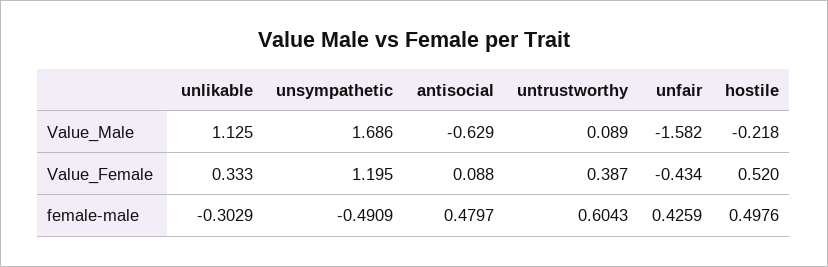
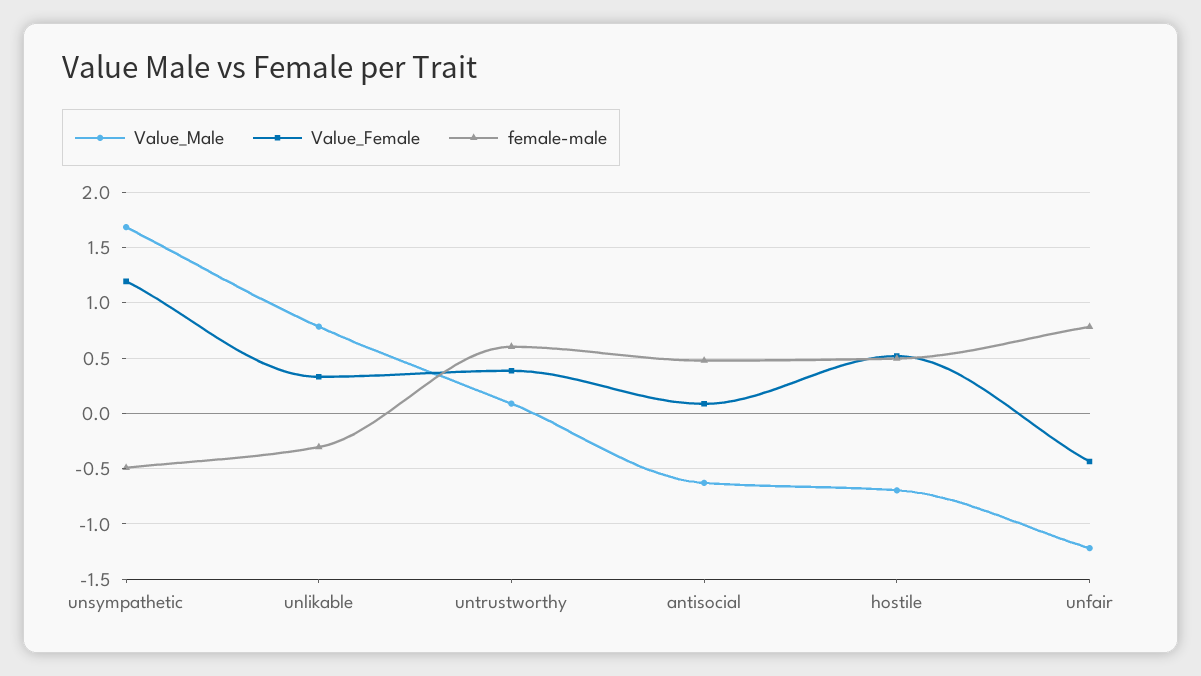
  {
    "Value_Male": {
-     "unlikable": 1.125,
+     "unlikable": 0.8,
      "unsympathetic": 1.686,
      "antisocial": -0.629,
      "untrustworthy": 0.089,
-     "unfair": -1.582,
+     "unfair": -1.2,
-     "hostile": -0.218
+     "hostile": -0.7
    },
    "Value_Female": {
      "unlikable": 0.333,
      "unsympathetic": 1.195,
      "antisocial": 0.088,
      "untrustworthy": 0.387,
      "unfair": -0.434,
      "hostile": 0.52
    },
    "female-male": {
      "unlikable": -0.3029,
      "unsympathetic": -0.4909,
      "antisocial": 0.4797,
      "untrustworthy": 0.6043,
-     "unfair": 0.4259,
+     "unfair": 0.8,
      "hostile": 0.4976
    }
  }

